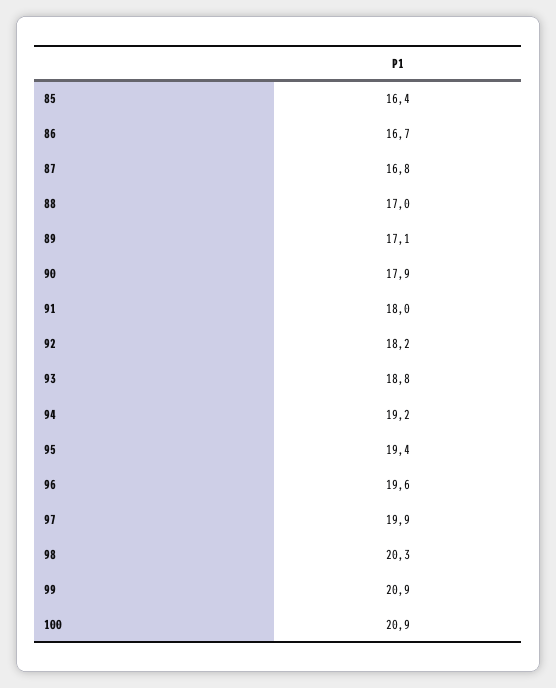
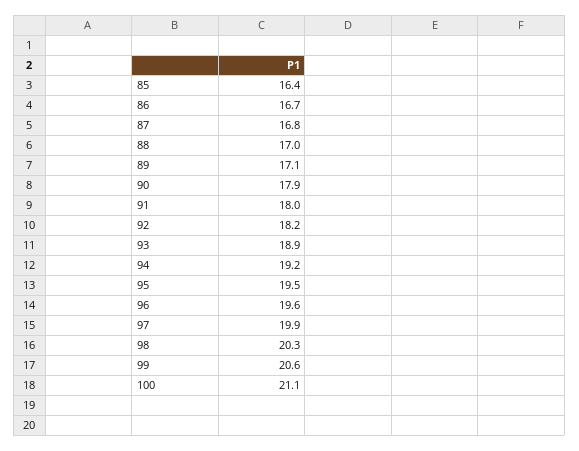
  {
    "85": 16.4,
    "86": 16.7,
    "87": 16.8,
    "88": 17,
    "89": 17.1,
    "90": 17.9,
    "91": 18,
    "92": 18.2,
-   "93": 18.8,
+   "93": 18.9,
    "94": 19.2,
-   "95": 19.4,
+   "95": 19.5,
    "96": 19.6,
    "97": 19.9,
    "98": 20.3,
-   "99": 20.9,
+   "99": 20.6,
-   "100": 20.9
+   "100": 21.1
  }

